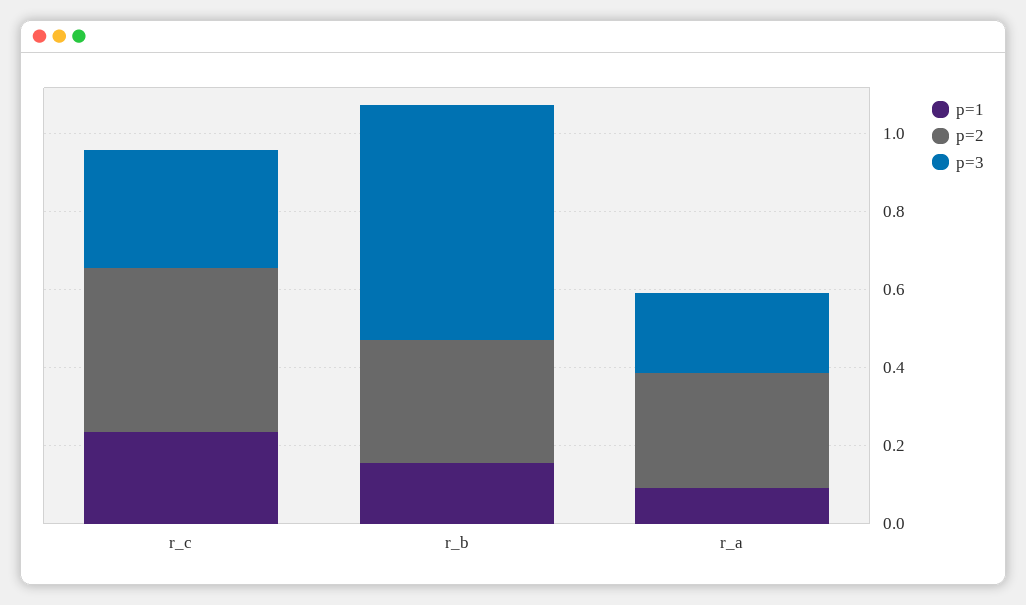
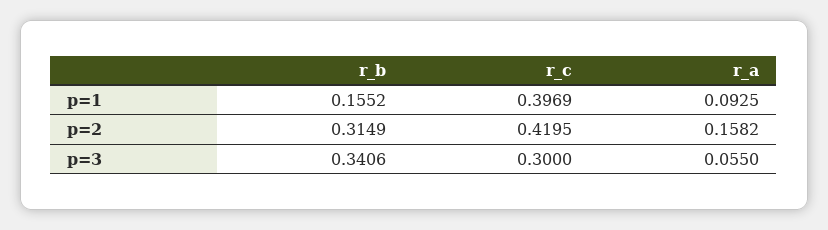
  {
    "p=1": {
-     "r_c": 0.25,
+     "r_c": 0.3969,
      "r_b": 0.1552,
      "r_a": 0.0925
    },
    "p=2": {
      "r_c": 0.4195,
      "r_b": 0.3149,
-     "r_a": 0.3
+     "r_a": 0.1582
    },
    "p=3": {
      "r_c": 0.3,
-     "r_b": 0.6,
+     "r_b": 0.3406,
-     "r_a": 0.2
+     "r_a": 0.055
    }
  }

